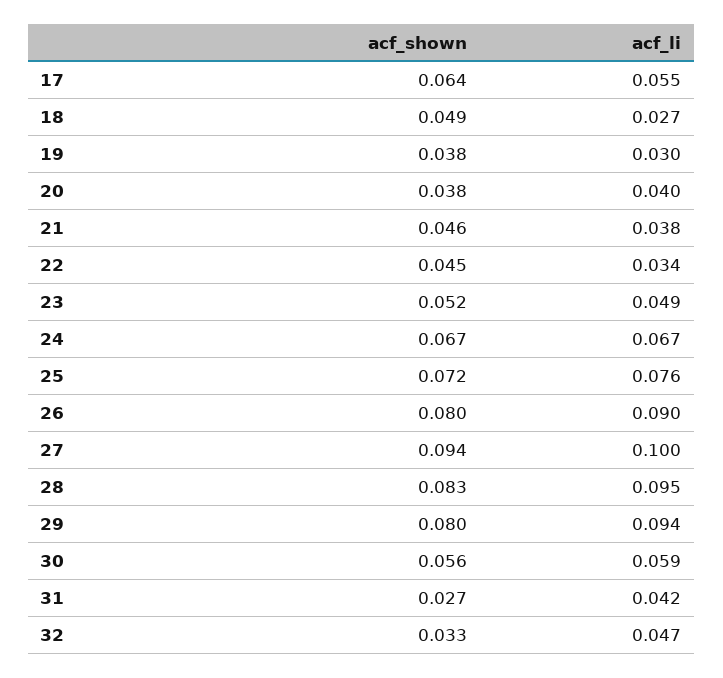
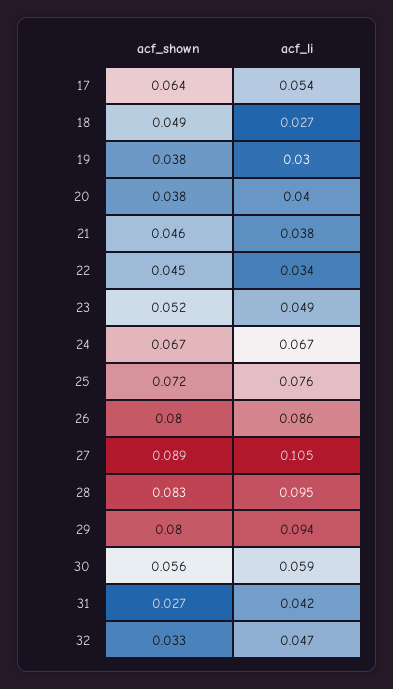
  {
    "acf_shown": {
      "17": 0.064,
      "18": 0.049,
      "19": 0.038,
      "20": 0.038,
      "21": 0.046,
      "22": 0.045,
      "23": 0.052,
      "24": 0.067,
      "25": 0.072,
      "26": 0.08,
-     "27": 0.094,
+     "27": 0.089,
      "28": 0.083,
      "29": 0.08,
      "30": 0.056,
      "31": 0.027,
      "32": 0.033
    },
    "acf_li": {
-     "17": 0.055,
+     "17": 0.054,
      "18": 0.027,
      "19": 0.03,
      "20": 0.04,
      "21": 0.038,
      "22": 0.034,
      "23": 0.049,
      "24": 0.067,
      "25": 0.076,
-     "26": 0.09,
+     "26": 0.086,
-     "27": 0.1,
+     "27": 0.105,
      "28": 0.095,
      "29": 0.094,
      "30": 0.059,
      "31": 0.042,
      "32": 0.047
    }
  }

